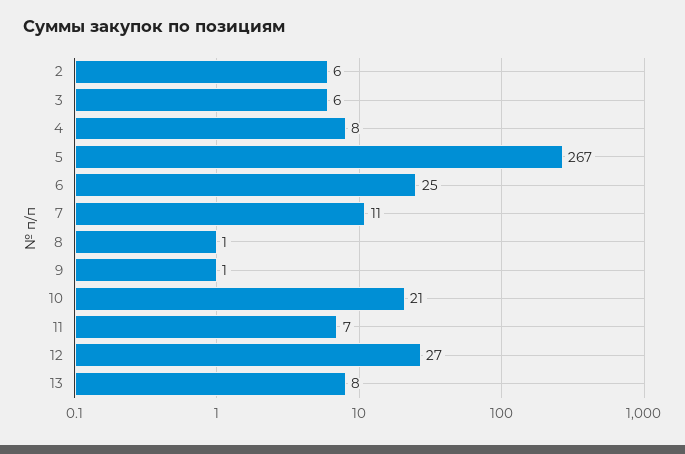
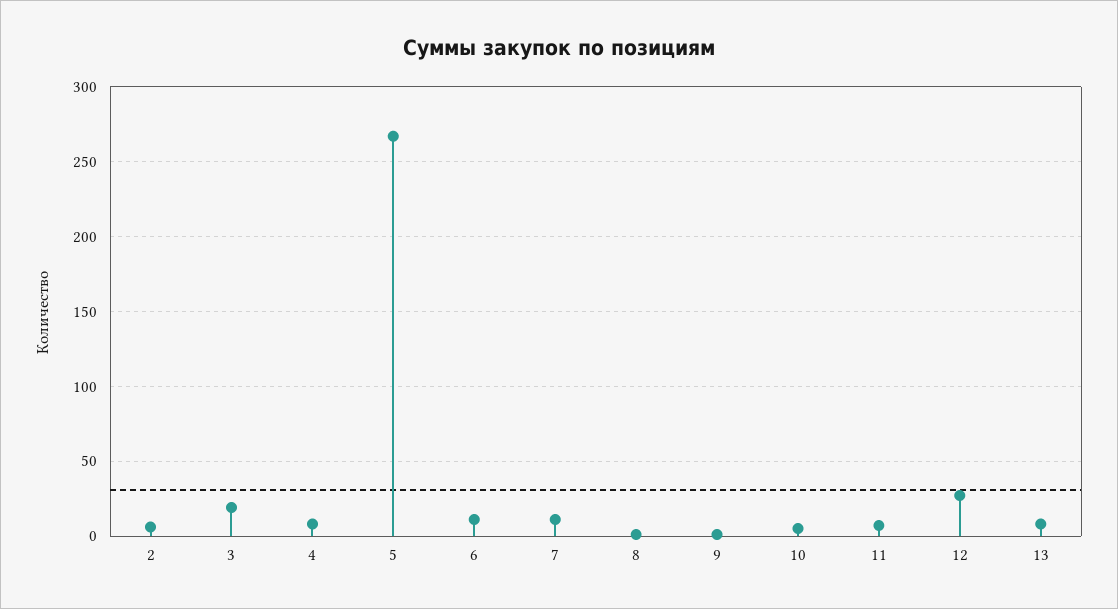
  {
    "2": 6,
-   "3": 6,
+   "3": 20,
    "4": 8,
    "5": 267,
-   "6": 25,
+   "6": 10,
    "7": 11,
    "8": 1,
    "9": 1,
-   "10": 21,
+   "10": 5,
    "11": 7,
    "12": 27,
    "13": 8
  }

